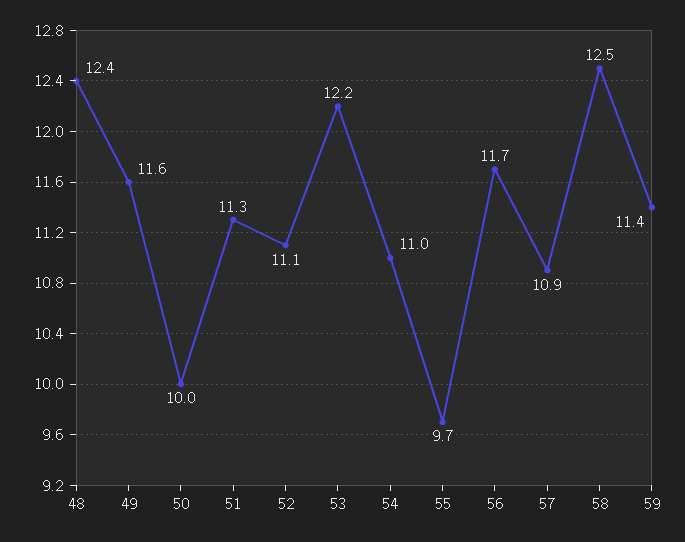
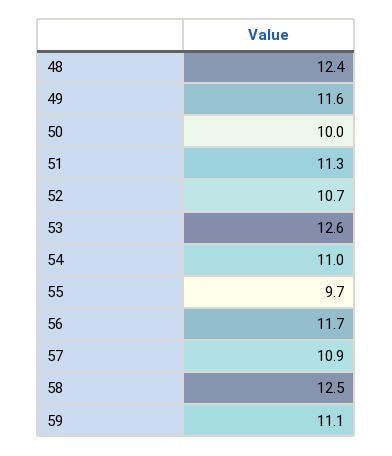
  {
    "48": 12.4,
    "49": 11.6,
    "50": 10,
    "51": 11.3,
-   "52": 11.1,
+   "52": 10.7,
-   "53": 12.2,
+   "53": 12.6,
    "54": 11,
    "55": 9.7,
    "56": 11.7,
    "57": 10.9,
    "58": 12.5,
-   "59": 11.4
+   "59": 11.1
  }

